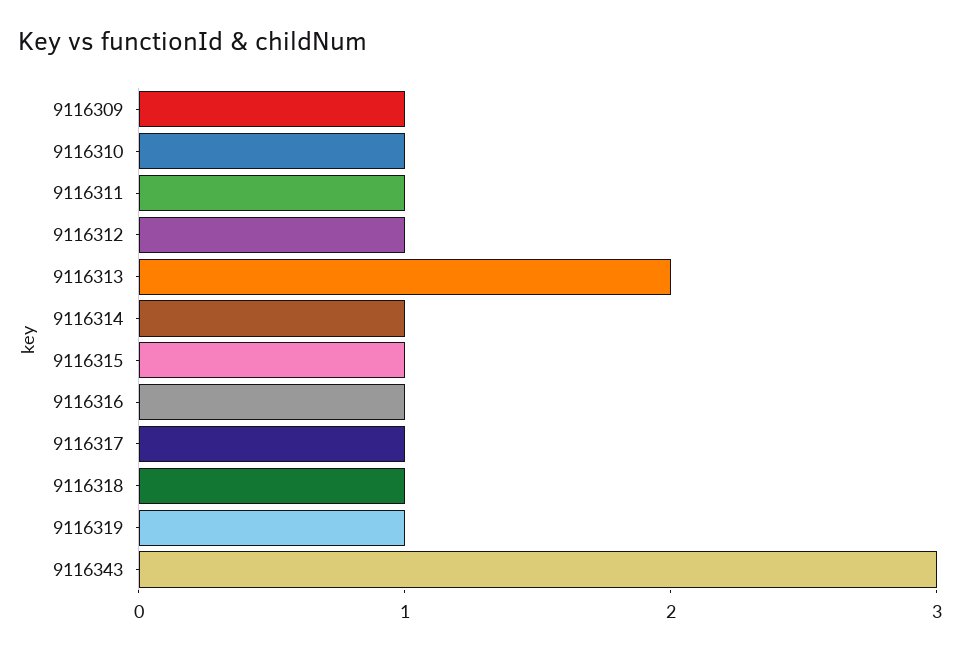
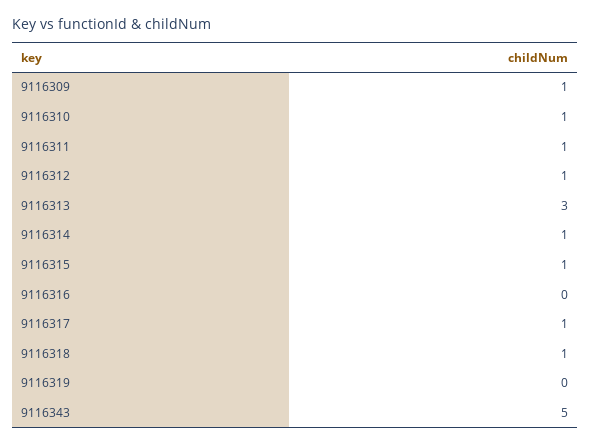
  {
    "9116309": 1,
    "9116310": 1,
    "9116311": 1,
    "9116312": 1,
-   "9116313": 2,
+   "9116313": 3,
    "9116314": 1,
    "9116315": 1,
-   "9116316": 1,
+   "9116316": 0,
    "9116317": 1,
    "9116318": 1,
-   "9116319": 1,
+   "9116319": 0,
-   "9116343": 3
+   "9116343": 5
  }

